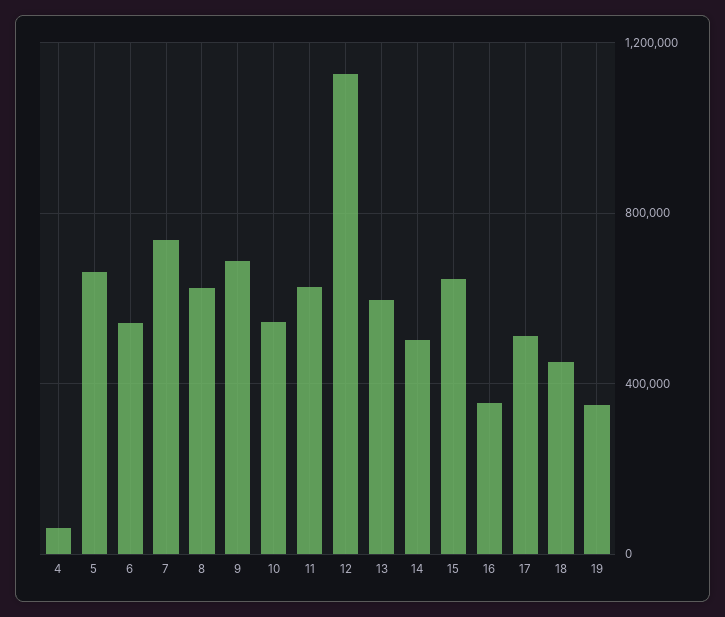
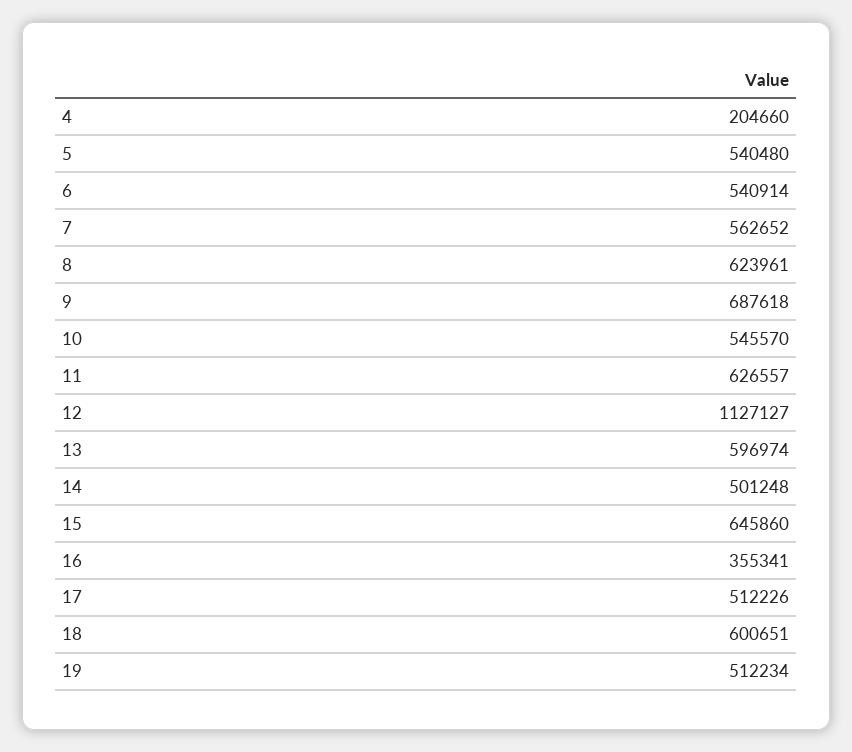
  {
-   "4": 50000,
+   "4": 204660,
-   "5": 650000,
+   "5": 540480,
    "6": 540914,
-   "7": 750000,
+   "7": 562652,
    "8": 623961,
    "9": 687618,
    "10": 545570,
    "11": 626557,
    "12": 1127127,
    "13": 596974,
    "14": 501248,
    "15": 645860,
    "16": 355341,
    "17": 512226,
-   "18": 450000,
+   "18": 600651,
-   "19": 350000
+   "19": 512234
  }

